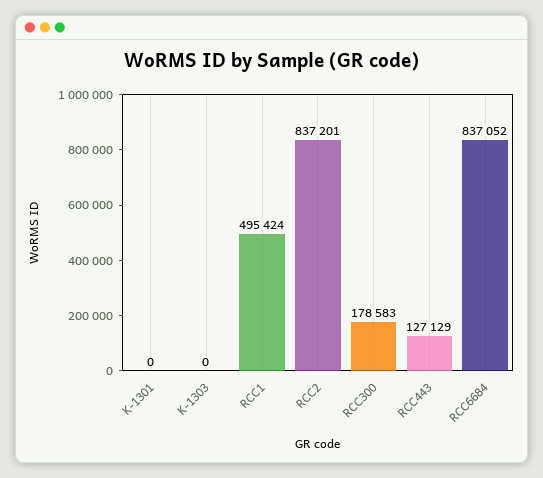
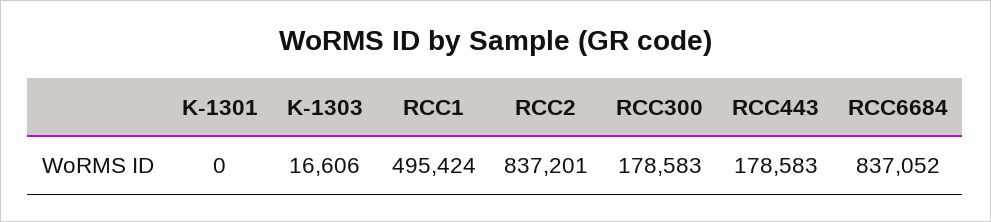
  {
    "K-1301": 0,
-   "K-1303": 0,
+   "K-1303": 16606,
    "RCC1": 495424,
    "RCC2": 837201,
    "RCC300": 178583,
-   "RCC443": 127129,
+   "RCC443": 178583,
    "RCC6684": 837052
  }

